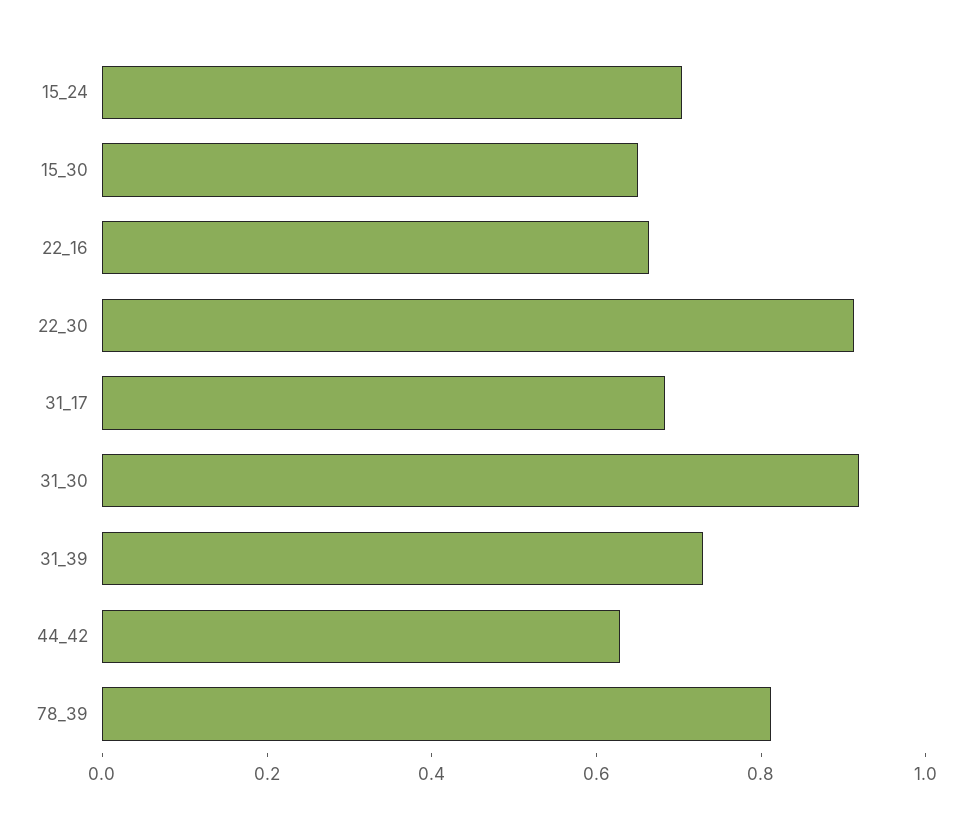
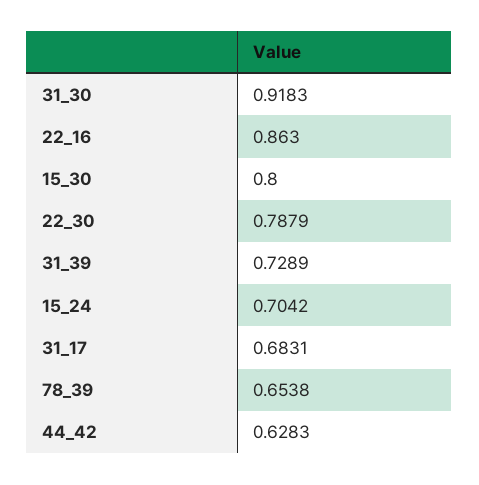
  {
    "15_24": 0.7042,
-   "15_30": 0.65,
+   "15_30": 0.8,
-   "22_16": 0.65,
+   "22_16": 0.863,
-   "22_30": 0.9,
+   "22_30": 0.7879,
    "31_17": 0.6831,
    "31_30": 0.9183,
    "31_39": 0.7289,
    "44_42": 0.6283,
-   "78_39": 0.8
+   "78_39": 0.6538
  }

